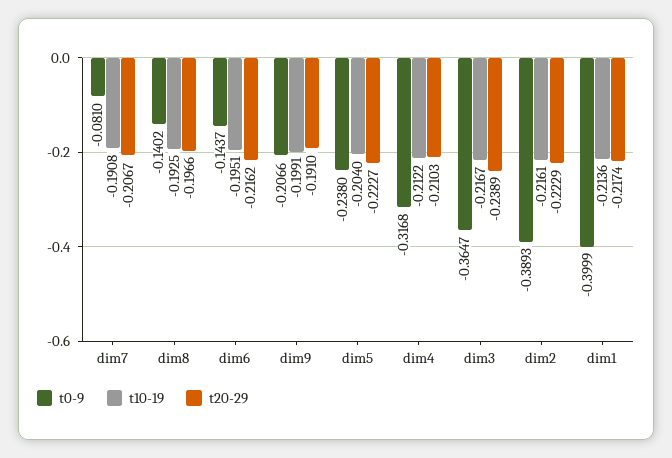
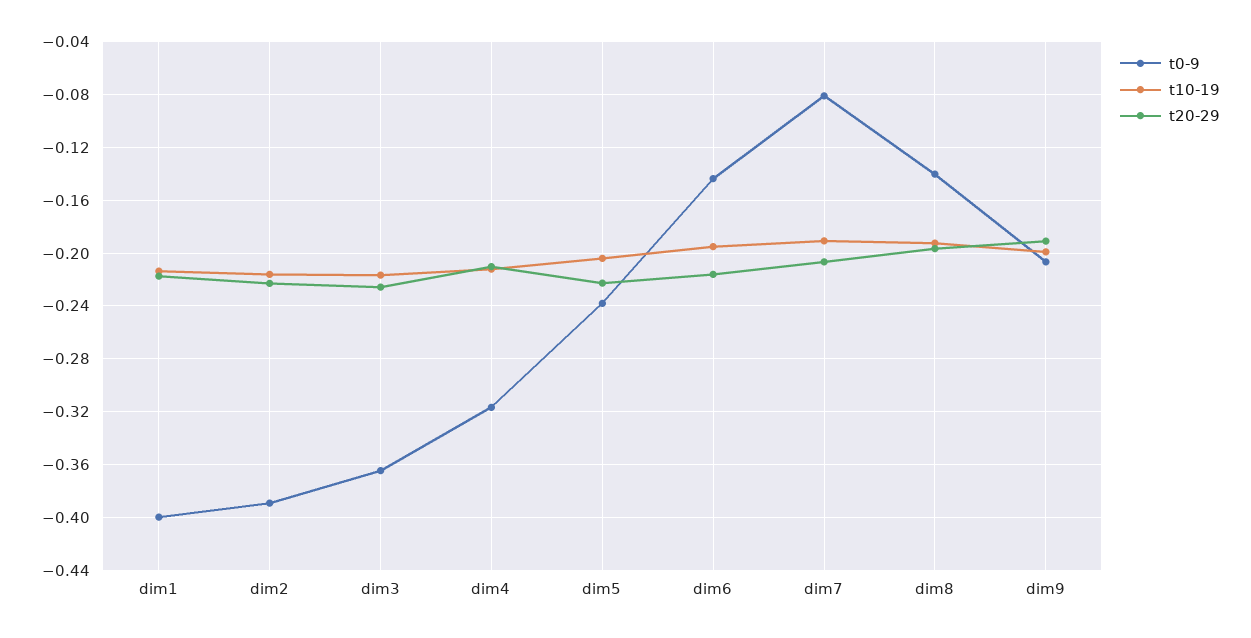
  {
    "t0-9": {
      "dim7": -0.081,
      "dim8": -0.1402,
      "dim6": -0.1437,
      "dim9": -0.2066,
      "dim5": -0.238,
      "dim4": -0.3168,
      "dim3": -0.3647,
      "dim2": -0.3893,
      "dim1": -0.3999
    },
    "t10-19": {
      "dim7": -0.1908,
      "dim8": -0.1925,
      "dim6": -0.1951,
      "dim9": -0.1991,
      "dim5": -0.204,
      "dim4": -0.2122,
      "dim3": -0.2167,
      "dim2": -0.2161,
      "dim1": -0.2136
    },
    "t20-29": {
      "dim7": -0.2067,
      "dim8": -0.1966,
      "dim6": -0.2162,
      "dim9": -0.191,
      "dim5": -0.2227,
      "dim4": -0.2103,
-     "dim3": -0.2389,
+     "dim3": -0.225,
      "dim2": -0.2229,
      "dim1": -0.2174
    }
  }

